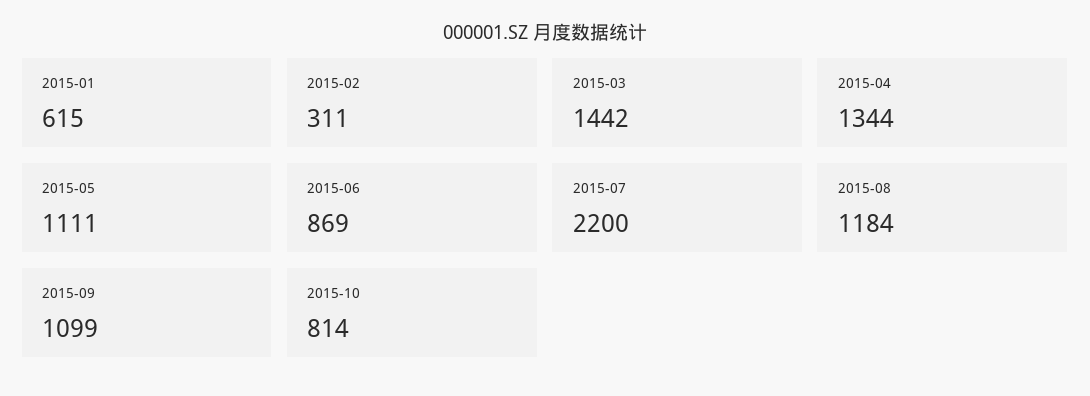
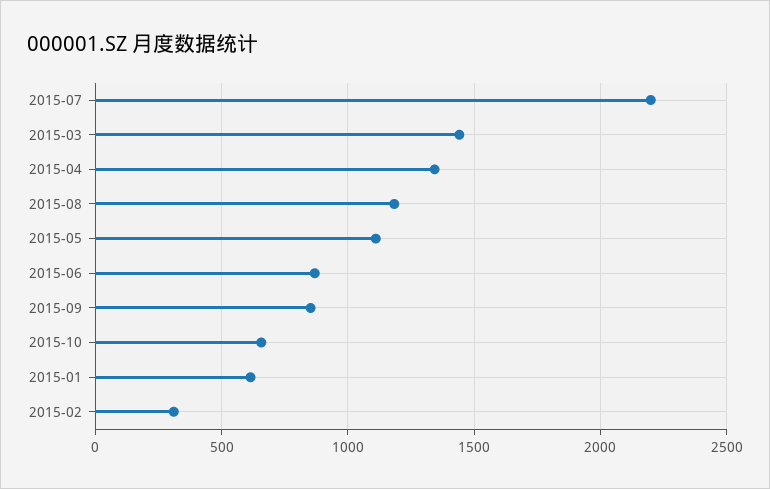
  {
    "2015-01": 615,
    "2015-02": 311,
    "2015-03": 1442,
    "2015-04": 1344,
    "2015-05": 1111,
    "2015-06": 869,
    "2015-07": 2200,
    "2015-08": 1184,
-   "2015-09": 1099,
+   "2015-09": 850,
-   "2015-10": 814
+   "2015-10": 650
  }

